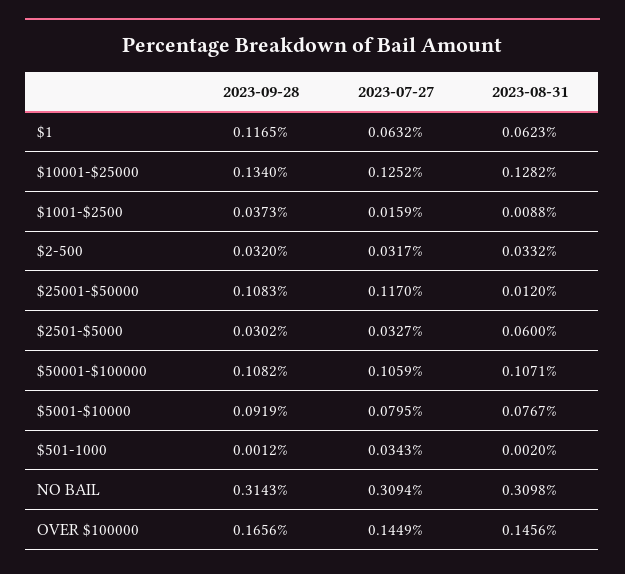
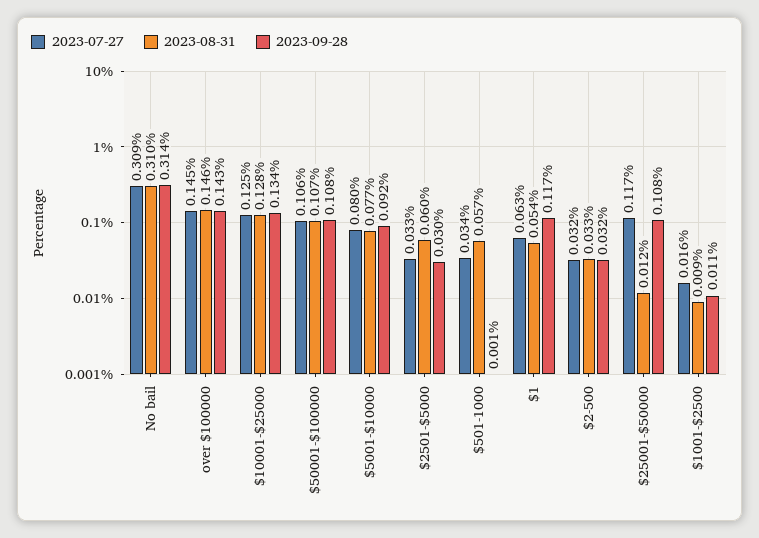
  {
    "2023-09-28": {
      "$1": 0.1165,
      "$10001-$25000": 0.134,
-     "$1001-$2500": 0.0373,
+     "$1001-$2500": 0.011,
      "$2-500": 0.032,
      "$25001-$50000": 0.1083,
      "$2501-$5000": 0.0302,
      "$50001-$100000": 0.1082,
      "$5001-$10000": 0.0919,
      "$501-1000": 0.0012,
      "NO BAIL": 0.3143,
-     "OVER $100000": 0.1656
+     "OVER $100000": 0.143
    },
    "2023-07-27": {
      "$1": 0.0632,
      "$10001-$25000": 0.1252,
      "$1001-$2500": 0.0159,
      "$2-500": 0.0317,
      "$25001-$50000": 0.117,
      "$2501-$5000": 0.0327,
      "$50001-$100000": 0.1059,
      "$5001-$10000": 0.0795,
      "$501-1000": 0.0343,
      "NO BAIL": 0.3094,
      "OVER $100000": 0.1449
    },
    "2023-08-31": {
-     "$1": 0.0623,
+     "$1": 0.054,
      "$10001-$25000": 0.1282,
      "$1001-$2500": 0.0088,
      "$2-500": 0.0332,
      "$25001-$50000": 0.012,
      "$2501-$5000": 0.06,
      "$50001-$100000": 0.1071,
      "$5001-$10000": 0.0767,
-     "$501-1000": 0.002,
+     "$501-1000": 0.057,
      "NO BAIL": 0.3098,
      "OVER $100000": 0.1456
    }
  }

